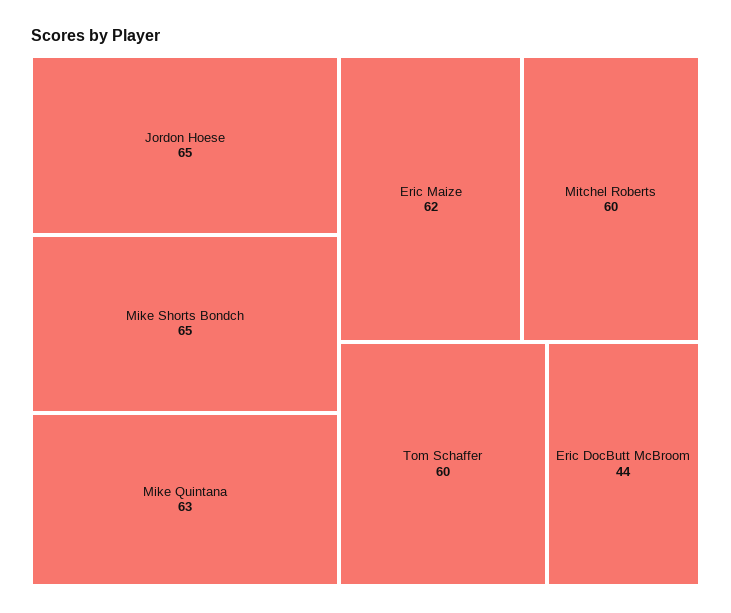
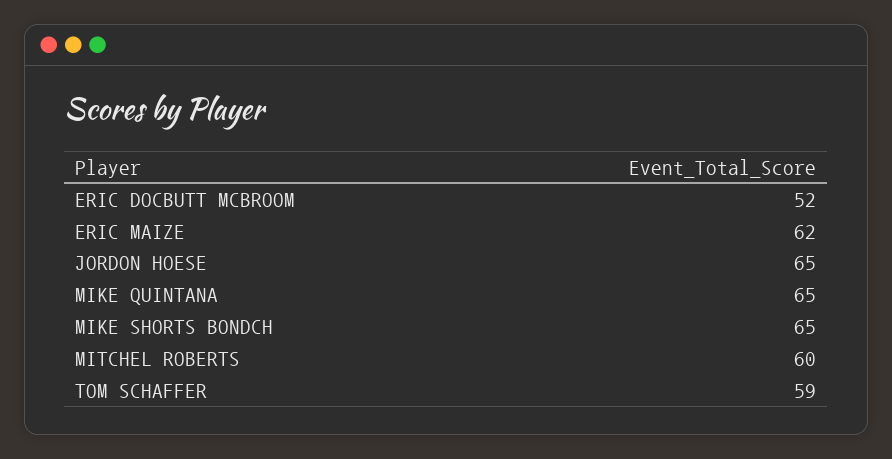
  {
    "Jordon Hoese": 65,
    "Mike Shorts Bondch": 65,
-   "Mike Quintana": 63,
+   "Mike Quintana": 65,
    "Eric Maize": 62,
    "Mitchel Roberts": 60,
-   "Tom Schaffer": 60,
+   "Tom Schaffer": 59,
-   "Eric DocButt McBroom": 44
+   "Eric DocButt McBroom": 52
  }

